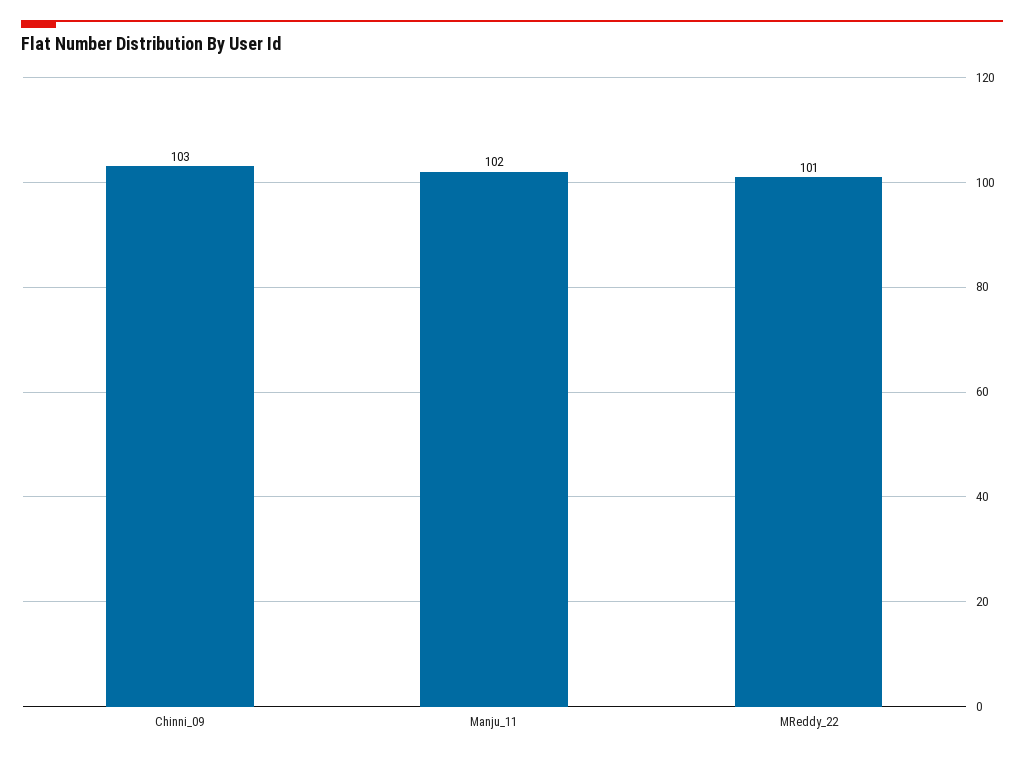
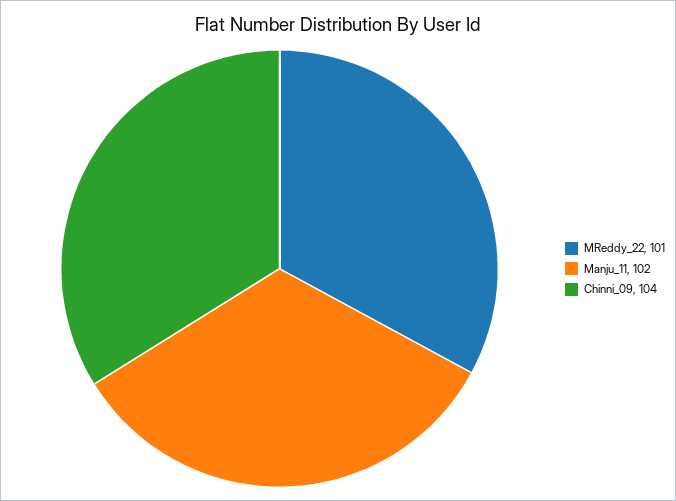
  {
-   "Chinni_09": 103,
+   "Chinni_09": 104,
    "Manju_11": 102,
    "MReddy_22": 101
  }

